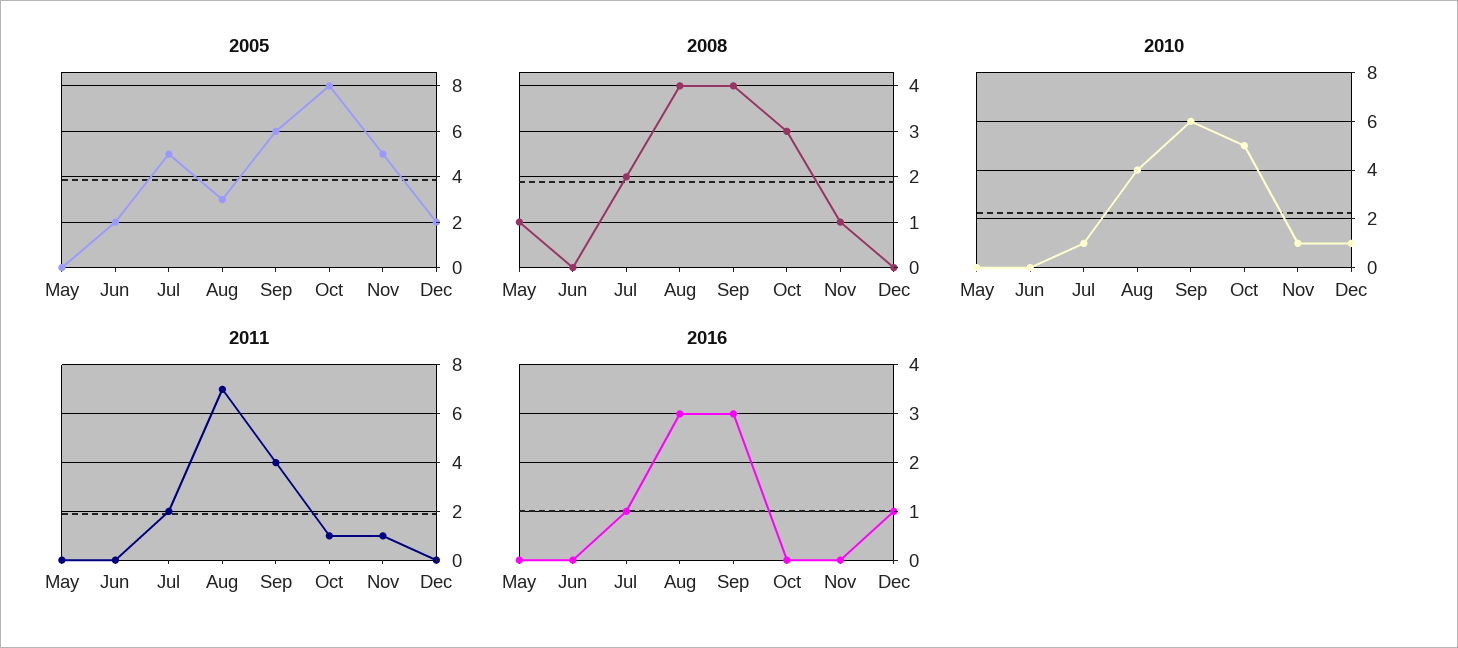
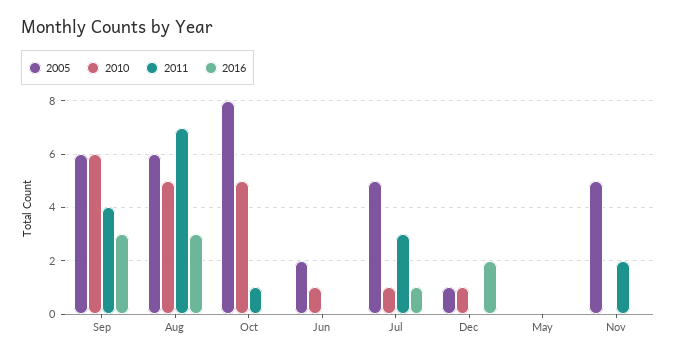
  {
    "2005": {
      "May": 0,
      "Jun": 2,
      "Jul": 5,
-     "Aug": 3,
+     "Aug": 6,
      "Sep": 6,
      "Oct": 8,
      "Nov": 5,
-     "Dec": 2
+     "Dec": 1
    },
-   "2008": {
-     "May": 1,
-     "Jun": 0,
-     "Jul": 2,
-     "Aug": 4,
-     "Sep": 4,
-     "Oct": 3,
-     "Nov": 1,
-     "Dec": 0
-   },
    "2010": {
      "May": 0,
-     "Jun": 0,
+     "Jun": 1,
      "Jul": 1,
-     "Aug": 4,
+     "Aug": 5,
      "Sep": 6,
      "Oct": 5,
-     "Nov": 1,
+     "Nov": 0,
      "Dec": 1
    },
    "2011": {
      "May": 0,
      "Jun": 0,
-     "Jul": 2,
+     "Jul": 3,
      "Aug": 7,
      "Sep": 4,
      "Oct": 1,
-     "Nov": 1,
+     "Nov": 2,
      "Dec": 0
    },
    "2016": {
      "May": 0,
      "Jun": 0,
      "Jul": 1,
      "Aug": 3,
      "Sep": 3,
      "Oct": 0,
      "Nov": 0,
-     "Dec": 1
+     "Dec": 2
    }
  }

